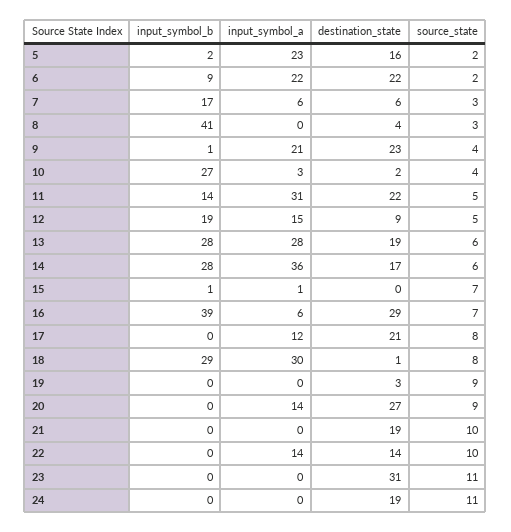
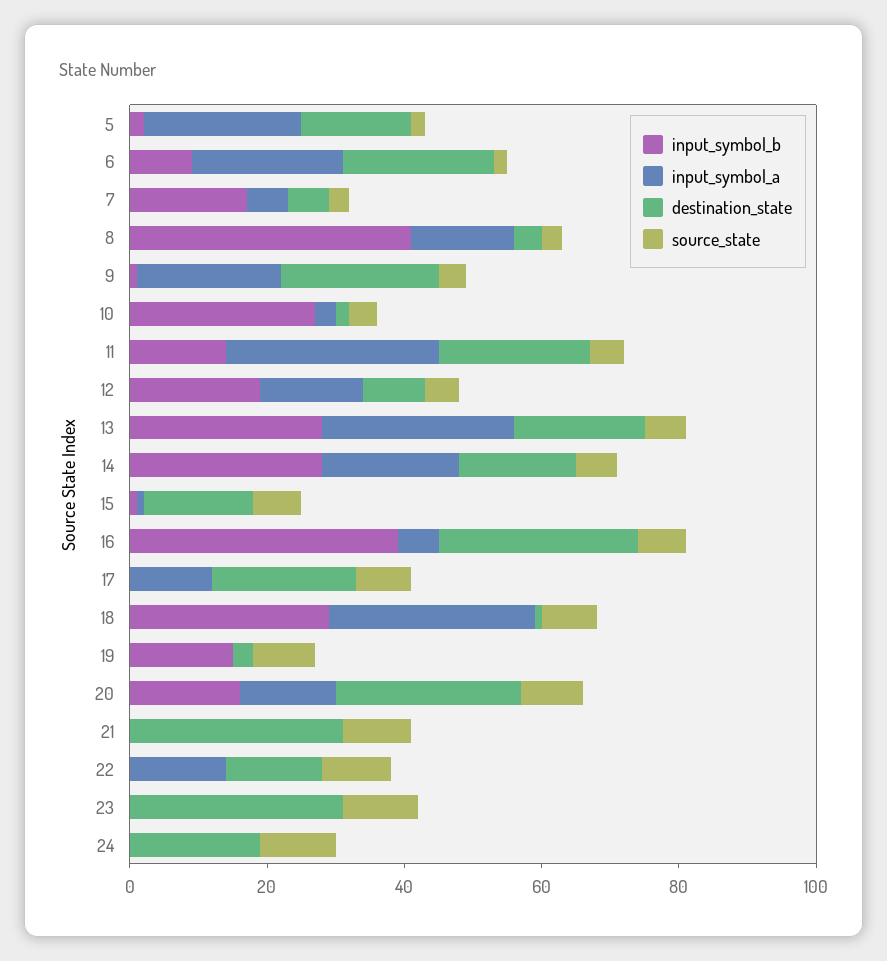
  {
    "input_symbol_b": {
      "5": 2,
      "6": 9,
      "7": 17,
      "8": 41,
      "9": 1,
      "10": 27,
      "11": 14,
      "12": 19,
      "13": 28,
      "14": 28,
      "15": 1,
      "16": 39,
      "17": 0,
      "18": 29,
-     "19": 0,
+     "19": 15,
-     "20": 0,
+     "20": 15,
      "21": 0,
      "22": 0,
      "23": 0,
      "24": 0
    },
    "input_symbol_a": {
      "5": 23,
      "6": 22,
      "7": 6,
-     "8": 0,
+     "8": 15,
      "9": 21,
      "10": 3,
      "11": 31,
      "12": 15,
      "13": 28,
-     "14": 36,
+     "14": 20,
      "15": 1,
      "16": 6,
      "17": 12,
      "18": 30,
      "19": 0,
      "20": 14,
      "21": 0,
      "22": 14,
      "23": 0,
      "24": 0
    },
    "destination_state": {
      "5": 16,
      "6": 22,
      "7": 6,
      "8": 4,
      "9": 23,
      "10": 2,
      "11": 22,
      "12": 9,
      "13": 19,
      "14": 17,
-     "15": 0,
+     "15": 15,
      "16": 29,
      "17": 21,
      "18": 1,
      "19": 3,
      "20": 27,
-     "21": 19,
+     "21": 30,
      "22": 14,
      "23": 31,
      "24": 19
    },
    "source_state": {
      "5": 2,
      "6": 2,
      "7": 3,
      "8": 3,
      "9": 4,
      "10": 4,
      "11": 5,
      "12": 5,
      "13": 6,
      "14": 6,
      "15": 7,
      "16": 7,
      "17": 8,
      "18": 8,
      "19": 9,
      "20": 9,
      "21": 10,
      "22": 10,
      "23": 11,
      "24": 11
    }
  }

